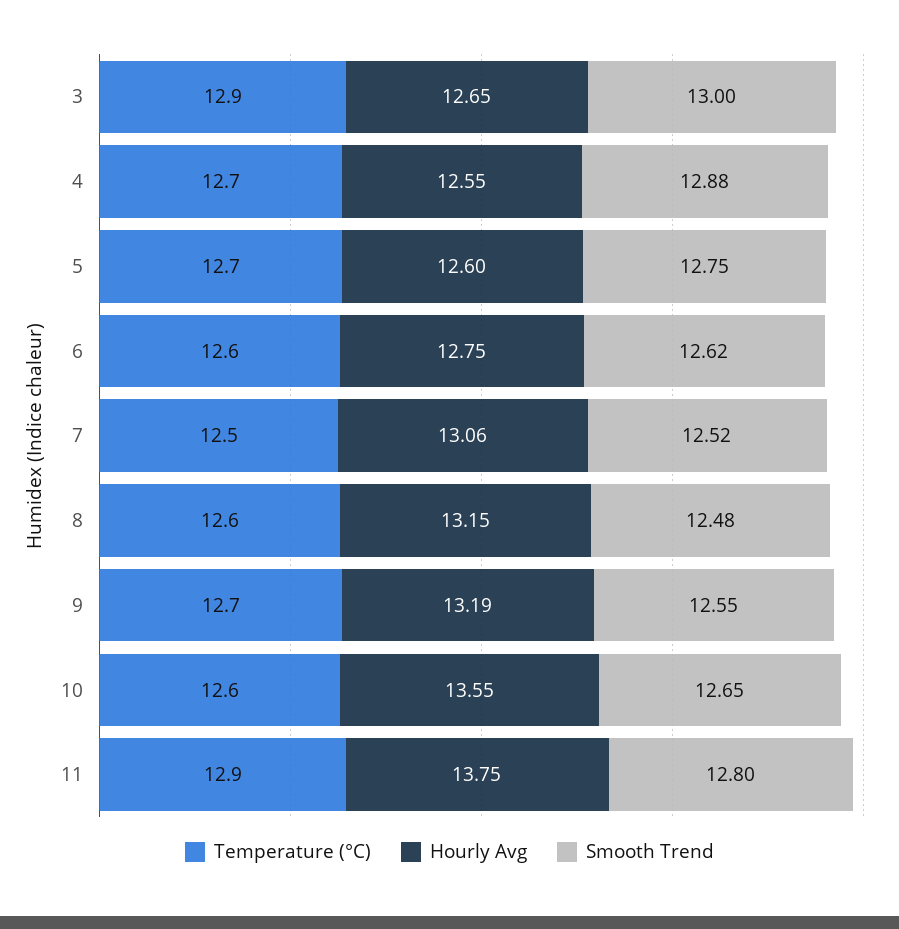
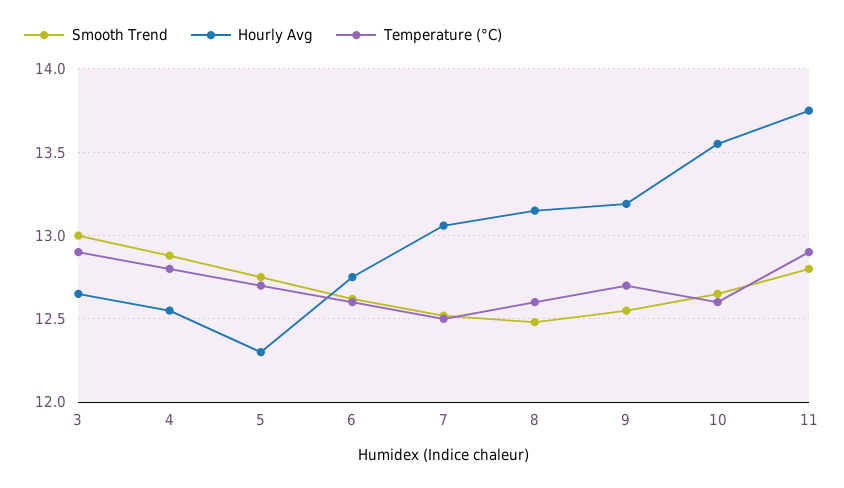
  {
    "Temperature (°C)": {
      "3": 12.9,
-     "4": 12.7,
+     "4": 12.8,
      "5": 12.7,
      "6": 12.6,
      "7": 12.5,
      "8": 12.6,
      "9": 12.7,
      "10": 12.6,
      "11": 12.9
    },
    "Hourly Avg": {
      "3": 12.65,
      "4": 12.55,
-     "5": 12.6,
+     "5": 12.3,
      "6": 12.75,
      "7": 13.06,
      "8": 13.15,
      "9": 13.19,
      "10": 13.55,
      "11": 13.75
    },
    "Smooth Trend": {
      "3": 13,
      "4": 12.88,
      "5": 12.75,
      "6": 12.62,
      "7": 12.52,
      "8": 12.48,
      "9": 12.55,
      "10": 12.65,
      "11": 12.8
    }
  }

